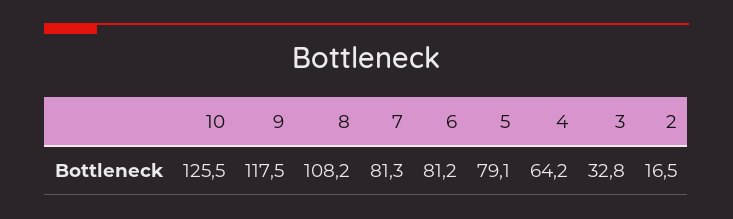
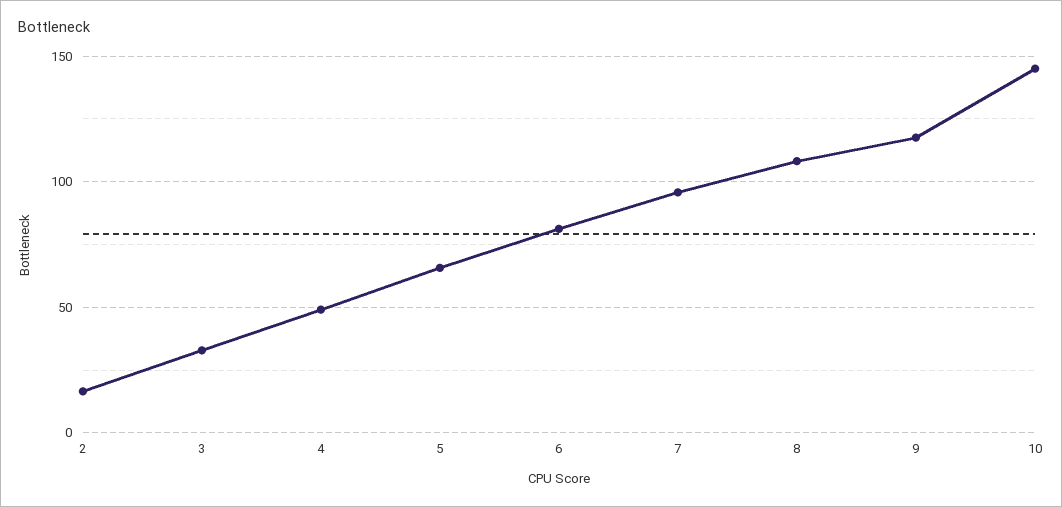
  {
-   "10": 125.5,
+   "10": 145,
    "9": 117.5,
    "8": 108.2,
-   "7": 81.3,
+   "7": 95,
    "6": 81.2,
-   "5": 79.1,
+   "5": 65,
-   "4": 64.2,
+   "4": 50,
    "3": 32.8,
    "2": 16.5
  }

